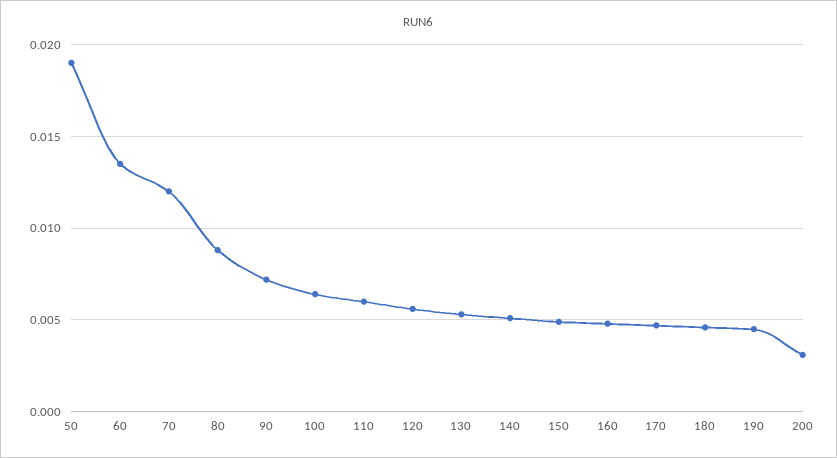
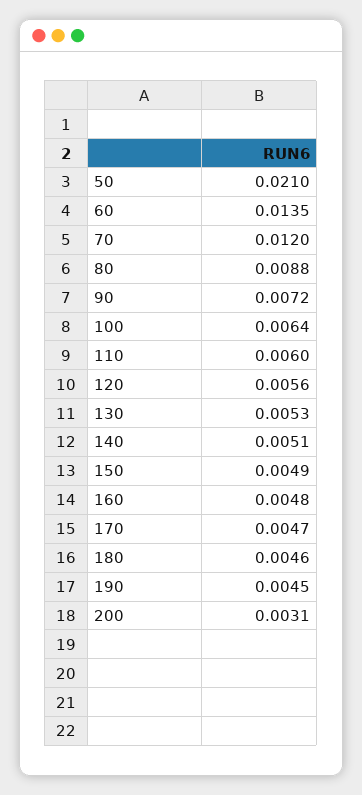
  {
-   "50": 0.019,
+   "50": 0.021,
    "60": 0.0135,
    "70": 0.012,
    "80": 0.0088,
    "90": 0.0072,
    "100": 0.0064,
    "110": 0.006,
    "120": 0.0056,
    "130": 0.0053,
    "140": 0.0051,
    "150": 0.0049,
    "160": 0.0048,
    "170": 0.0047,
    "180": 0.0046,
    "190": 0.0045,
    "200": 0.0031
  }

